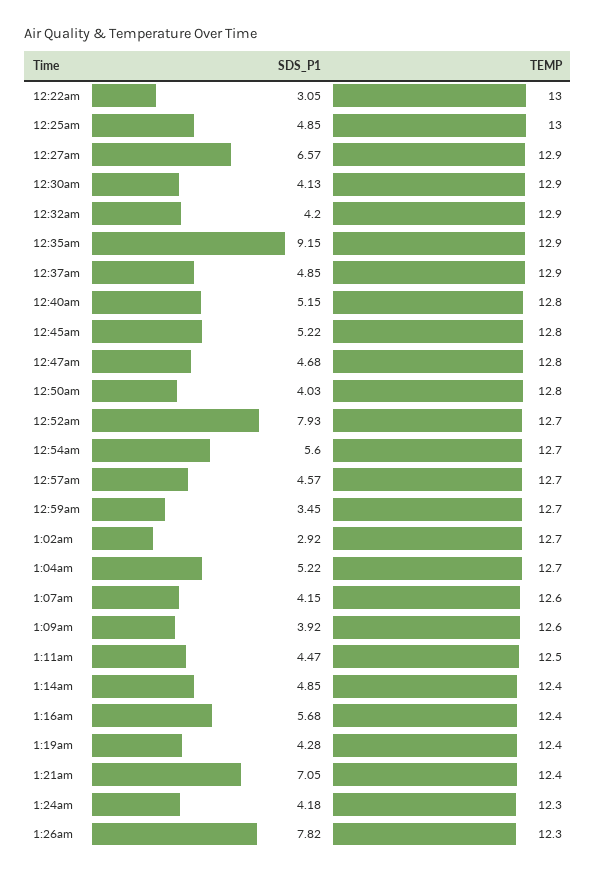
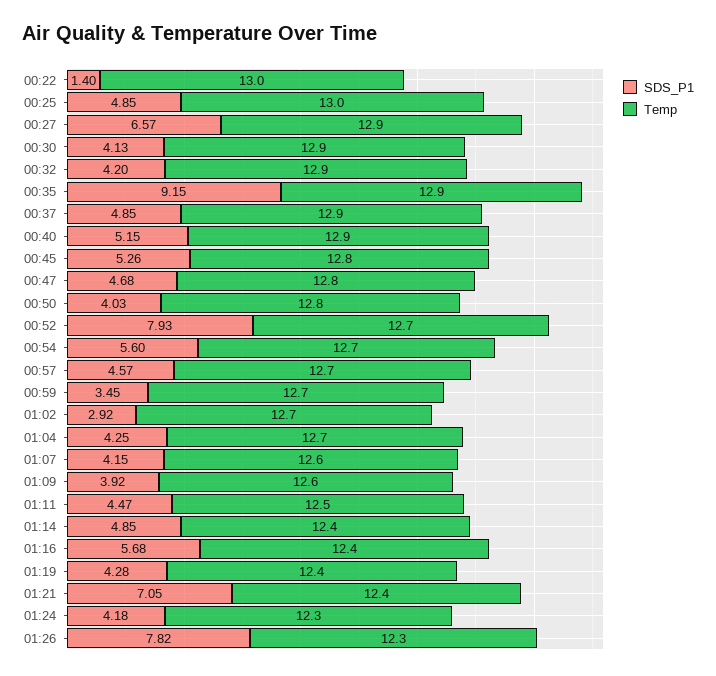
  {
    "SDS_P1": {
-     "12:22am": 3.05,
+     "12:22am": 1.4,
      "12:25am": 4.85,
      "12:27am": 6.57,
      "12:30am": 4.13,
      "12:32am": 4.2,
      "12:35am": 9.15,
      "12:37am": 4.85,
      "12:40am": 5.15,
-     "12:45am": 5.22,
+     "12:45am": 5.26,
      "12:47am": 4.68,
      "12:50am": 4.03,
      "12:52am": 7.93,
      "12:54am": 5.6,
      "12:57am": 4.57,
      "12:59am": 3.45,
      "1:02am": 2.92,
-     "1:04am": 5.22,
+     "1:04am": 4.25,
      "1:07am": 4.15,
      "1:09am": 3.92,
      "1:11am": 4.47,
      "1:14am": 4.85,
      "1:16am": 5.68,
      "1:19am": 4.28,
      "1:21am": 7.05,
      "1:24am": 4.18,
      "1:26am": 7.82
    },
    "TEMP": {
      "12:22am": 13,
      "12:25am": 13,
      "12:27am": 12.9,
      "12:30am": 12.9,
      "12:32am": 12.9,
      "12:35am": 12.9,
      "12:37am": 12.9,
-     "12:40am": 12.8,
+     "12:40am": 12.9,
      "12:45am": 12.8,
      "12:47am": 12.8,
      "12:50am": 12.8,
      "12:52am": 12.7,
      "12:54am": 12.7,
      "12:57am": 12.7,
      "12:59am": 12.7,
      "1:02am": 12.7,
      "1:04am": 12.7,
      "1:07am": 12.6,
      "1:09am": 12.6,
      "1:11am": 12.5,
      "1:14am": 12.4,
      "1:16am": 12.4,
      "1:19am": 12.4,
      "1:21am": 12.4,
      "1:24am": 12.3,
      "1:26am": 12.3
    }
  }

